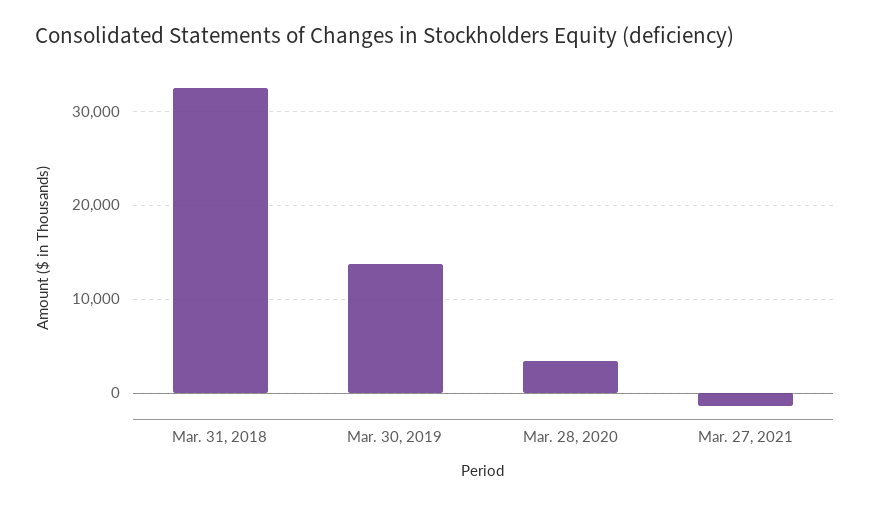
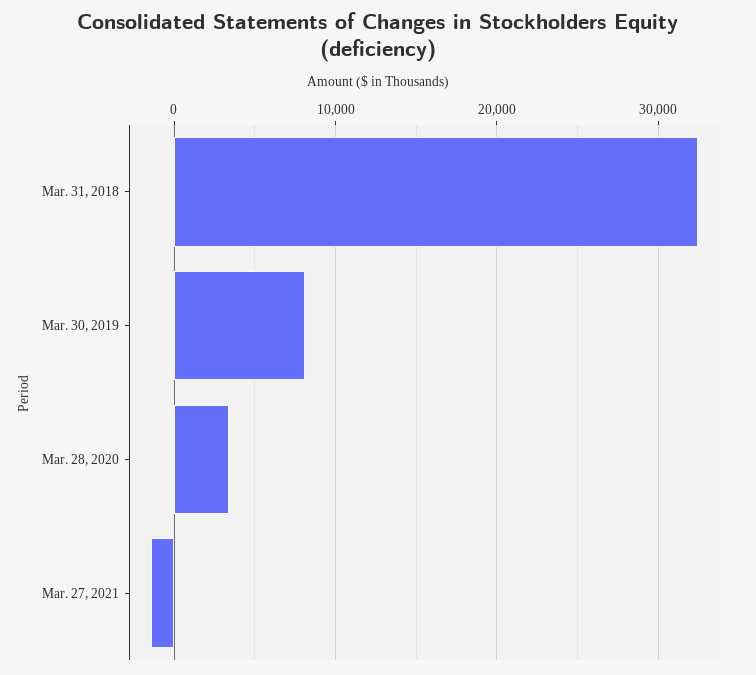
  {
    "Mar. 31, 2018": 32000,
-   "Mar. 30, 2019": 14000,
+   "Mar. 30, 2019": 8000,
    "Mar. 28, 2020": 3000,
    "Mar. 27, 2021": -1000
  }

